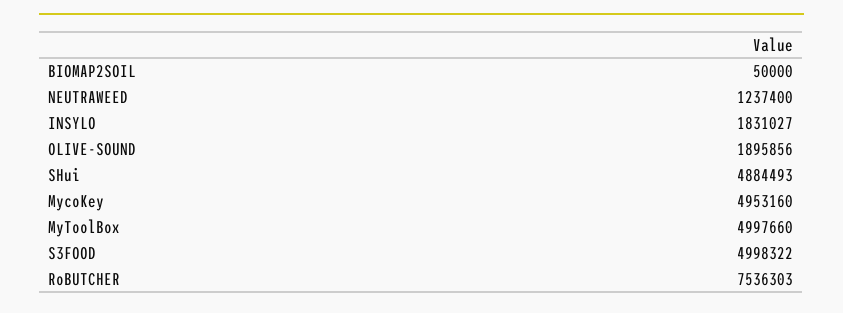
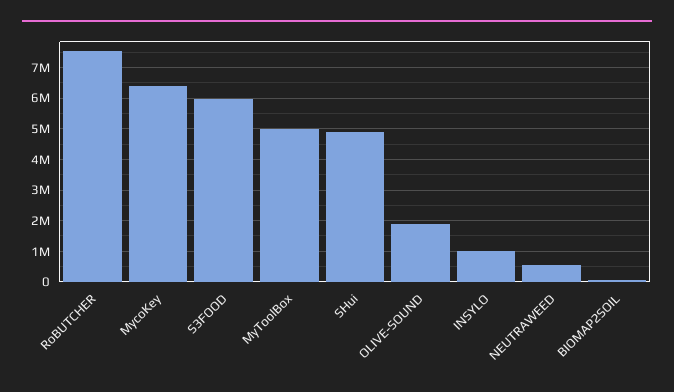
  {
    "BIOMAP2SOIL": 50000,
-   "NEUTRAWEED": 1237400,
+   "NEUTRAWEED": 600000,
-   "INSYLO": 1831027,
+   "INSYLO": 1000000,
    "OLIVE-SOUND": 1895856,
    "SHui": 4884493,
-   "MycoKey": 4953160,
+   "MycoKey": 6400000,
    "MyToolBox": 4997660,
-   "S3FOOD": 4998322,
+   "S3FOOD": 6000000,
    "RoBUTCHER": 7536303
  }

